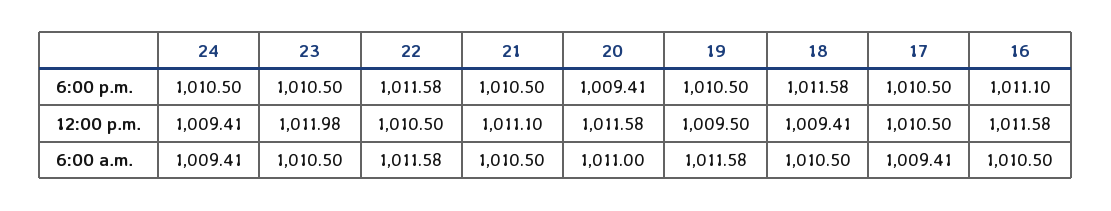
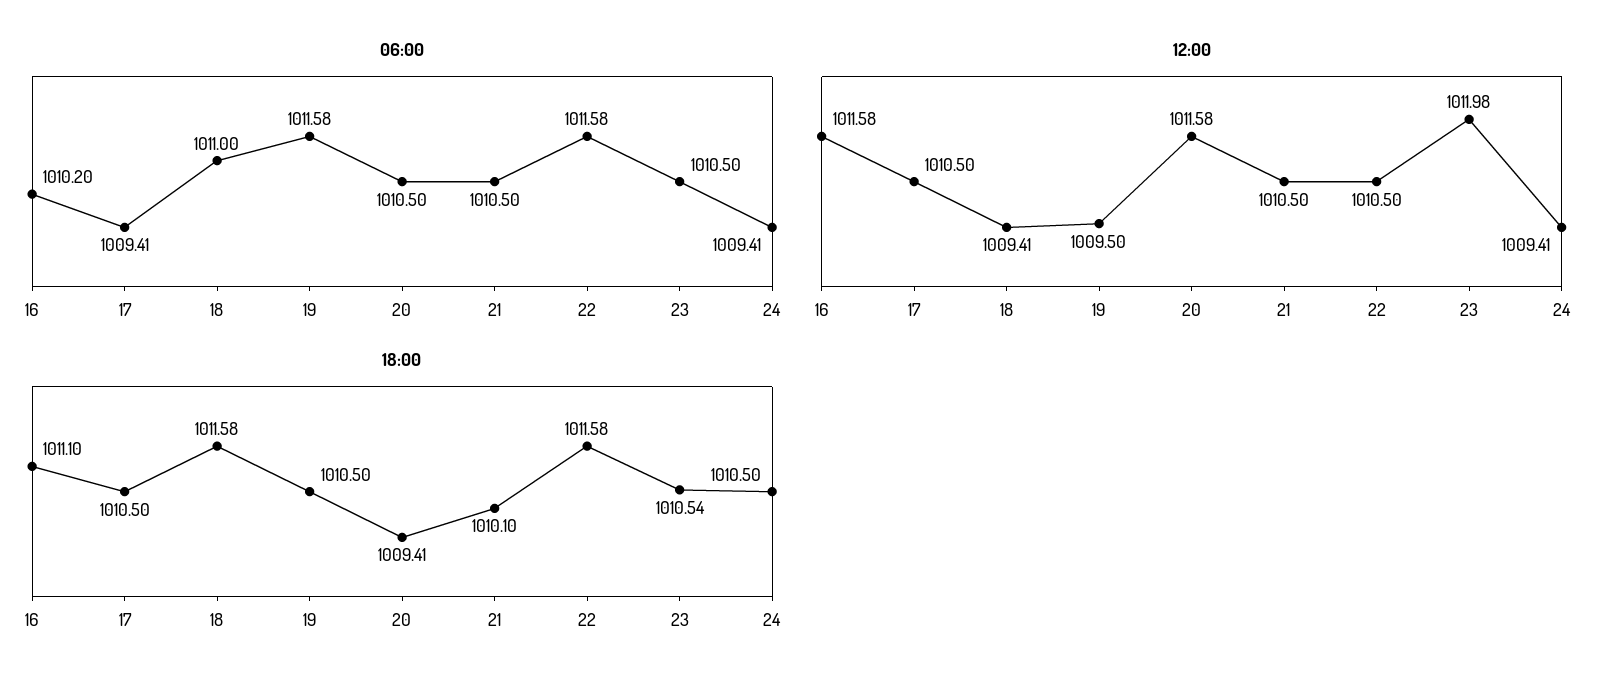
  {
    "6:00 p.m.": {
      "24": 1010.5,
-     "23": 1010.5,
+     "23": 1010.54,
      "22": 1011.58,
-     "21": 1010.5,
+     "21": 1010.1,
      "20": 1009.41,
      "19": 1010.5,
      "18": 1011.58,
      "17": 1010.5,
      "16": 1011.1
    },
    "12:00 p.m.": {
      "24": 1009.41,
      "23": 1011.98,
      "22": 1010.5,
-     "21": 1011.1,
+     "21": 1010.5,
      "20": 1011.58,
      "19": 1009.5,
      "18": 1009.41,
      "17": 1010.5,
      "16": 1011.58
    },
    "6:00 a.m.": {
      "24": 1009.41,
      "23": 1010.5,
      "22": 1011.58,
      "21": 1010.5,
-     "20": 1011,
+     "20": 1010.5,
      "19": 1011.58,
-     "18": 1010.5,
+     "18": 1011,
      "17": 1009.41,
-     "16": 1010.5
+     "16": 1010.2
    }
  }

